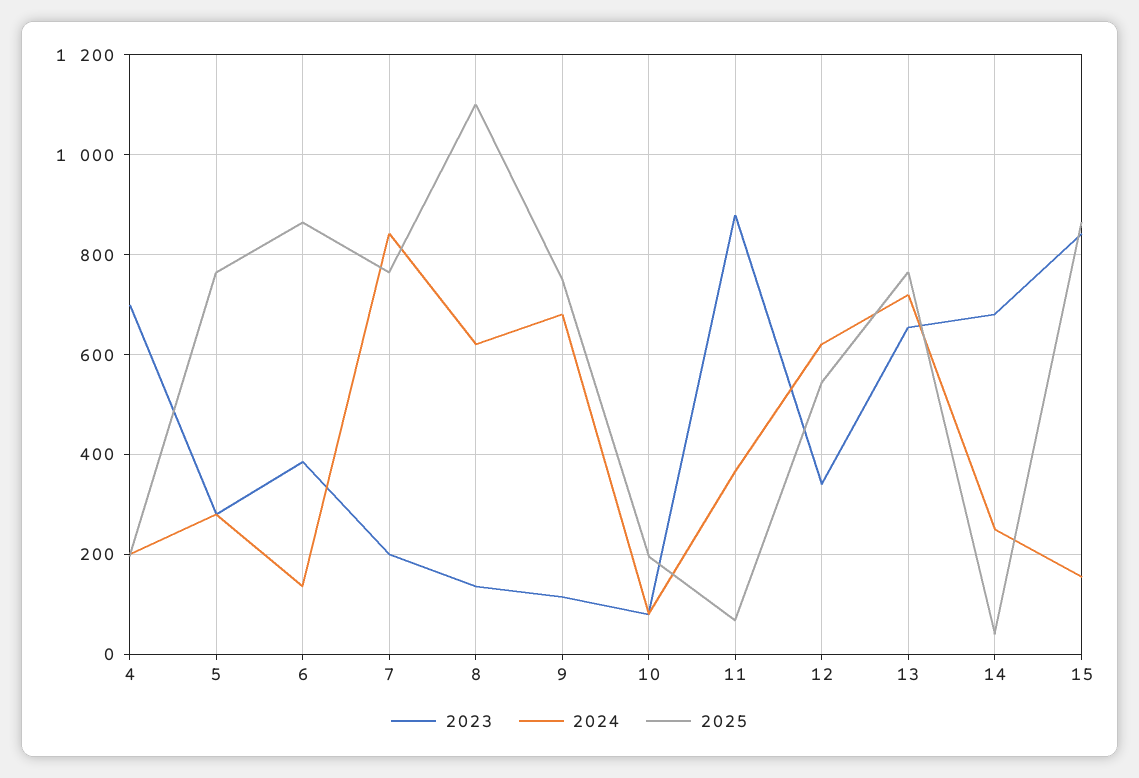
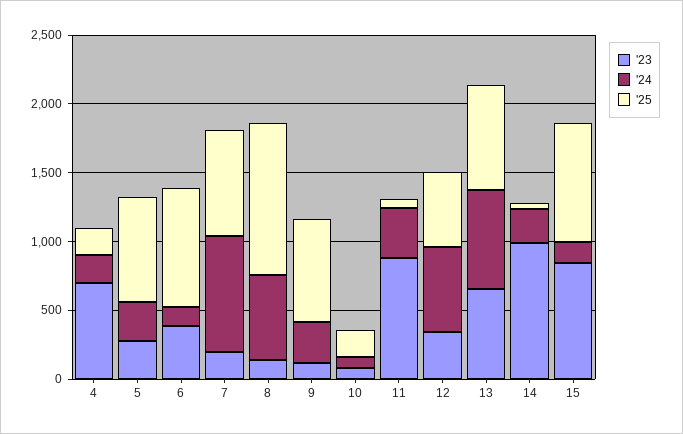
  {
    "2023": {
      "4": 700,
      "5": 280,
      "6": 380,
      "7": 200,
      "8": 140,
      "9": 120,
      "10": 80,
      "11": 880,
      "12": 340,
      "13": 660,
-     "14": 680,
+     "14": 1000,
      "15": 840
    },
    "2024": {
      "4": 200,
      "5": 280,
      "6": 140,
      "7": 840,
      "8": 620,
-     "9": 680,
+     "9": 300,
      "10": 80,
      "11": 360,
      "12": 620,
      "13": 720,
      "14": 260,
      "15": 160
    },
    "2025": {
      "4": 200,
      "5": 760,
      "6": 860,
      "7": 760,
      "8": 1100,
      "9": 760,
      "10": 200,
      "11": 60,
      "12": 540,
      "13": 760,
      "14": 40,
      "15": 860
    }
  }

